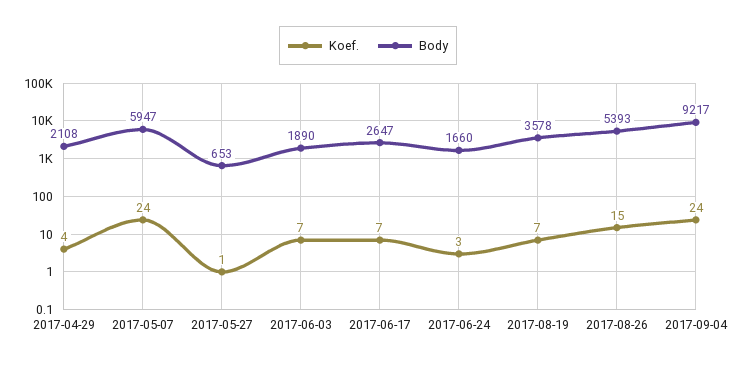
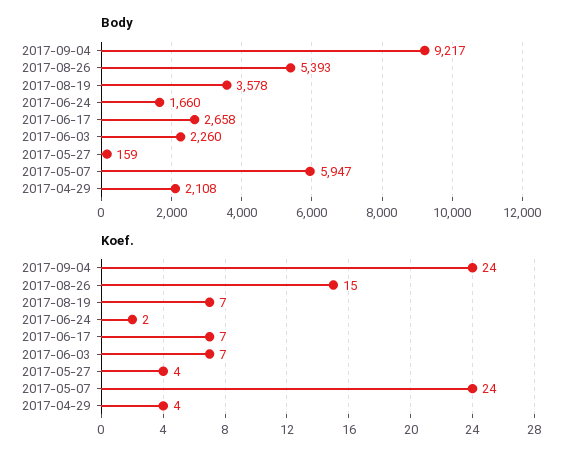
  {
    "Koef.": {
      "2017-04-29": 4,
      "2017-05-07": 24,
-     "2017-05-27": 1,
+     "2017-05-27": 4,
      "2017-06-03": 7,
      "2017-06-17": 7,
-     "2017-06-24": 3,
+     "2017-06-24": 2,
      "2017-08-19": 7,
      "2017-08-26": 15,
      "2017-09-04": 24
    },
    "Body": {
      "2017-04-29": 2108,
      "2017-05-07": 5947,
-     "2017-05-27": 653,
+     "2017-05-27": 159,
-     "2017-06-03": 1890,
+     "2017-06-03": 2260,
-     "2017-06-17": 2647,
+     "2017-06-17": 2658,
      "2017-06-24": 1660,
      "2017-08-19": 3578,
      "2017-08-26": 5393,
      "2017-09-04": 9217
    }
  }

